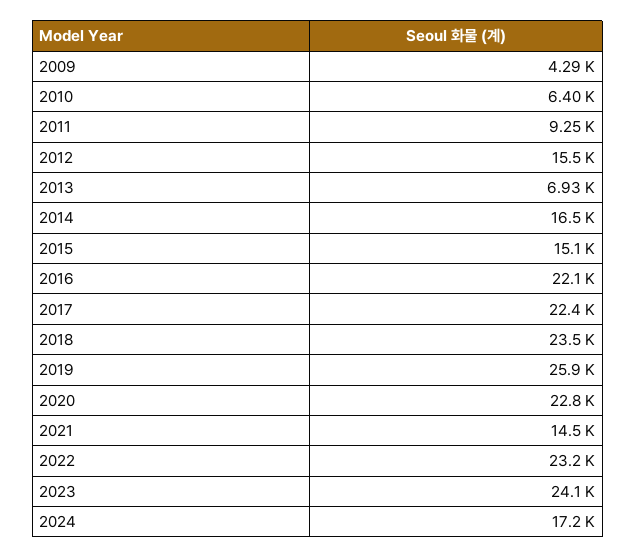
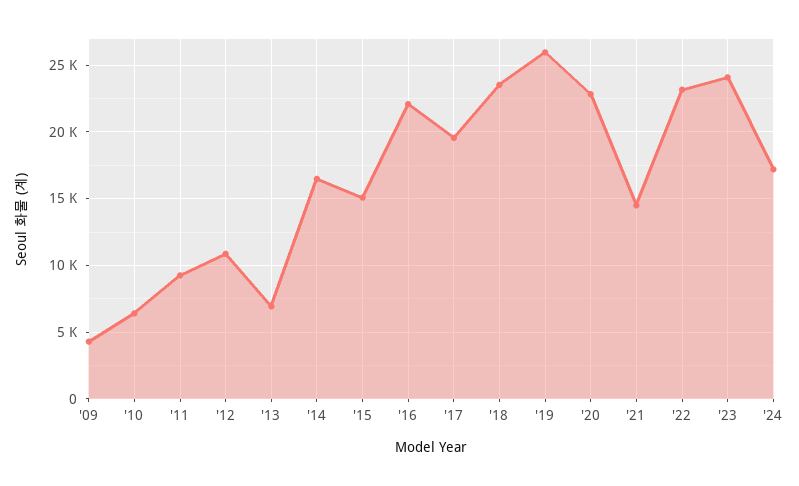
  {
    "2009": 4290,
    "2010": 6400,
    "2011": 9250,
-   "2012": 15500,
+   "2012": 11000,
    "2013": 6930,
    "2014": 16500,
    "2015": 15100,
    "2016": 22100,
-   "2017": 22400,
+   "2017": 19500,
    "2018": 23500,
    "2019": 25900,
    "2020": 22800,
    "2021": 14500,
    "2022": 23200,
    "2023": 24100,
    "2024": 17200
  }

